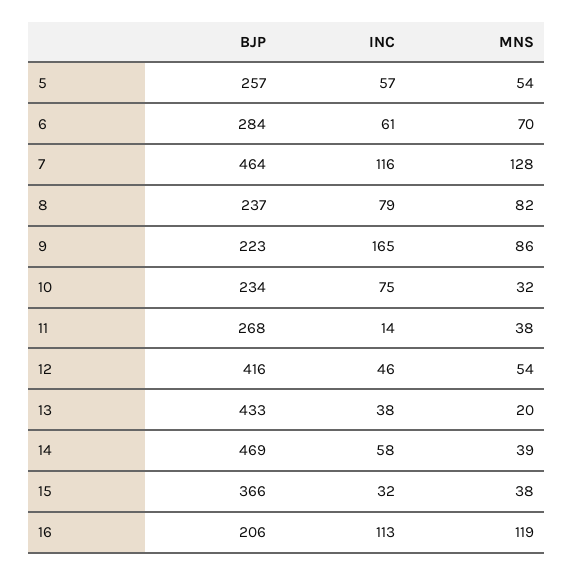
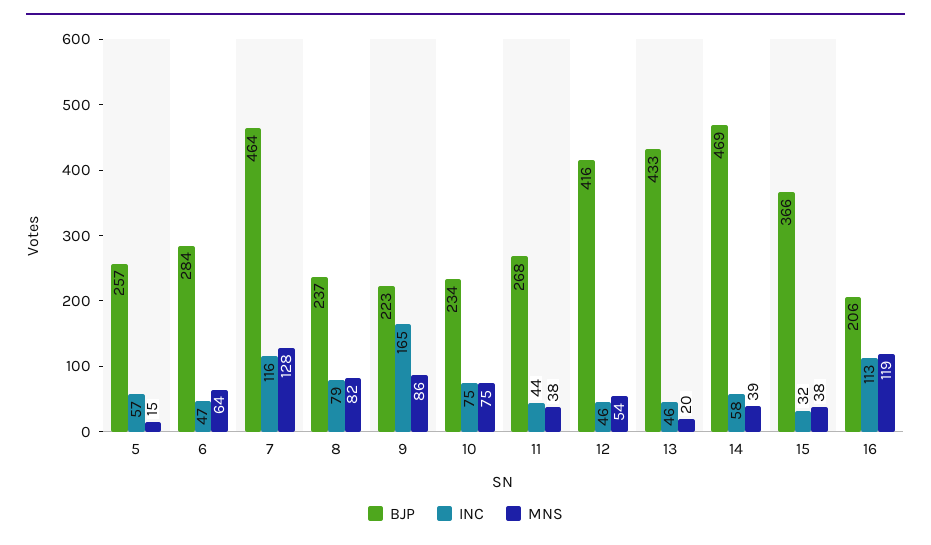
  {
    "BJP": {
      "5": 257,
      "6": 284,
      "7": 464,
      "8": 237,
      "9": 223,
      "10": 234,
      "11": 268,
      "12": 416,
      "13": 433,
      "14": 469,
      "15": 366,
      "16": 206
    },
    "INC": {
      "5": 57,
-     "6": 61,
+     "6": 47,
      "7": 116,
      "8": 79,
      "9": 165,
      "10": 75,
-     "11": 14,
+     "11": 44,
      "12": 46,
-     "13": 38,
+     "13": 46,
      "14": 58,
      "15": 32,
      "16": 113
    },
    "MNS": {
-     "5": 54,
+     "5": 15,
-     "6": 70,
+     "6": 64,
      "7": 128,
      "8": 82,
      "9": 86,
-     "10": 32,
+     "10": 75,
      "11": 38,
      "12": 54,
      "13": 20,
      "14": 39,
      "15": 38,
      "16": 119
    }
  }

